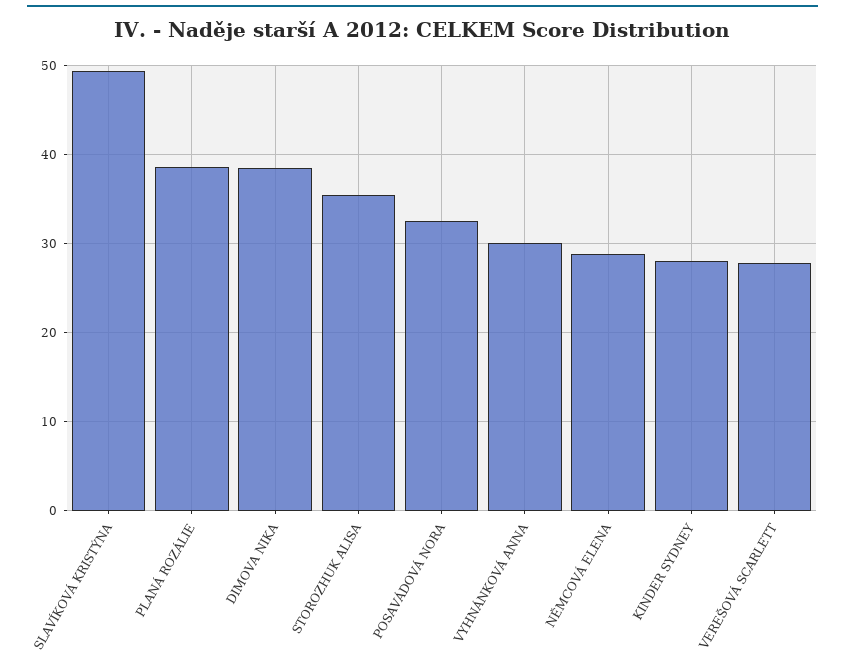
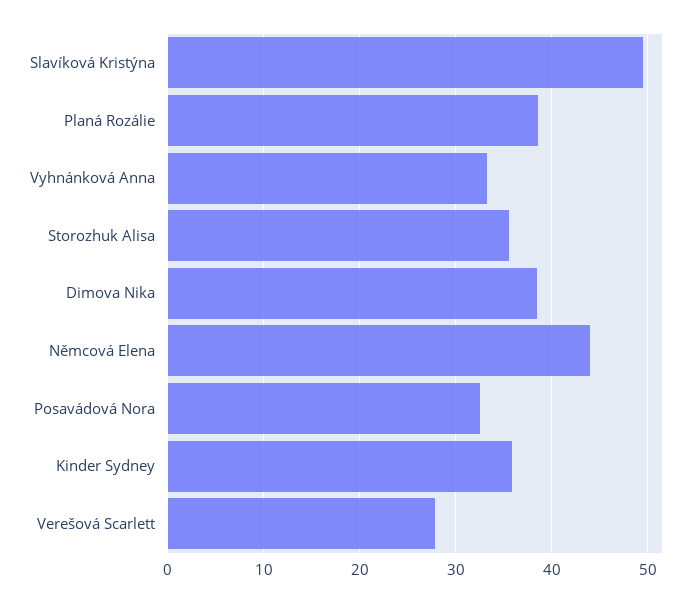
  {
    "SLAVÍKOVÁ KRISTÝNA": 49,
    "PLANÁ ROZÁLIE": 39,
    "DIMOVA NIKA": 39,
    "STOROZHUK ALISA": 36,
    "POSAVÁDOVÁ NORA": 33,
-   "VYHNÁNKOVÁ ANNA": 30,
+   "VYHNÁNKOVÁ ANNA": 33,
-   "NĚMCOVÁ ELENA": 29,
+   "NĚMCOVÁ ELENA": 44,
-   "KINDER SYDNEY": 28,
+   "KINDER SYDNEY": 36,
    "VEREŠOVÁ SCARLETT": 28
  }

